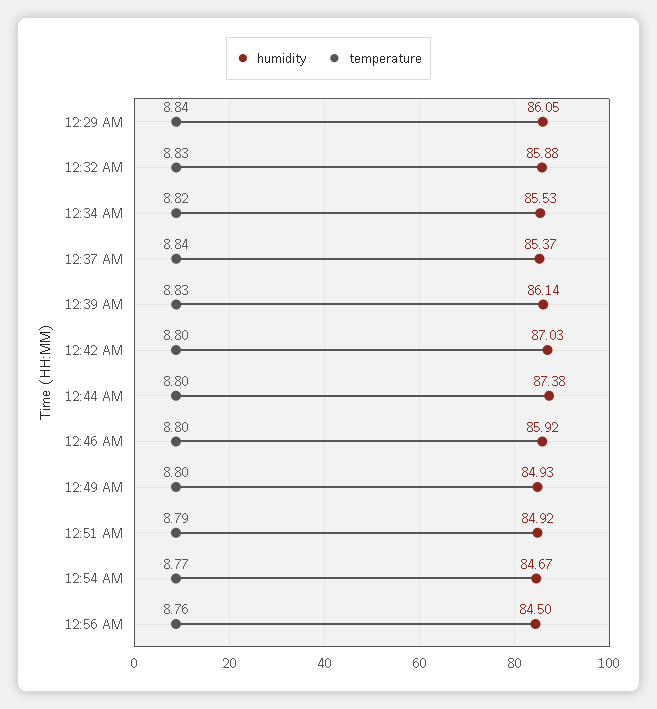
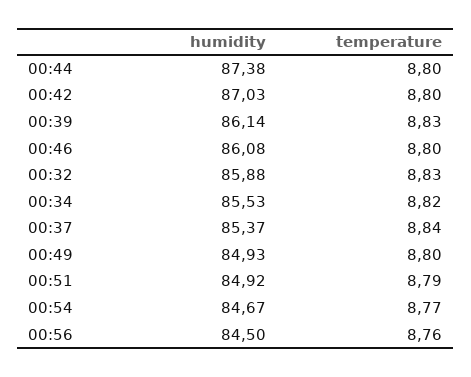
  {
    "humidity": {
-     "12:29 AM": 86.05,
      "12:32 AM": 85.88,
      "12:34 AM": 85.53,
      "12:37 AM": 85.37,
      "12:39 AM": 86.14,
      "12:42 AM": 87.03,
      "12:44 AM": 87.38,
-     "12:46 AM": 85.92,
+     "12:46 AM": 86.08,
      "12:49 AM": 84.93,
      "12:51 AM": 84.92,
      "12:54 AM": 84.67,
      "12:56 AM": 84.5
    },
    "temperature": {
-     "12:29 AM": 8.84,
      "12:32 AM": 8.83,
      "12:34 AM": 8.82,
      "12:37 AM": 8.84,
      "12:39 AM": 8.83,
      "12:42 AM": 8.8,
      "12:44 AM": 8.8,
      "12:46 AM": 8.8,
      "12:49 AM": 8.8,
      "12:51 AM": 8.79,
      "12:54 AM": 8.77,
      "12:56 AM": 8.76
    }
  }

